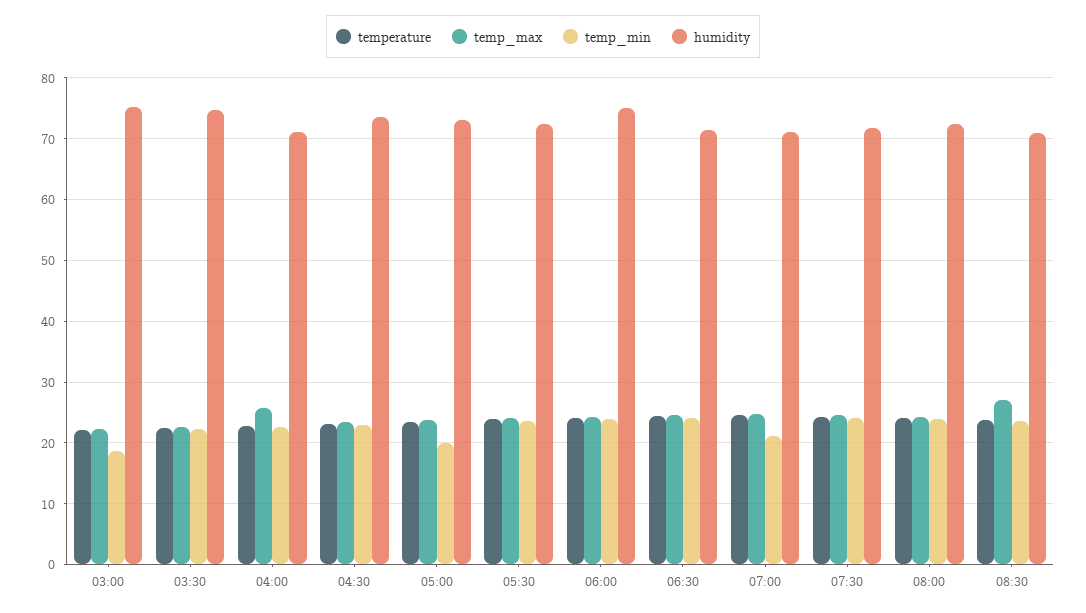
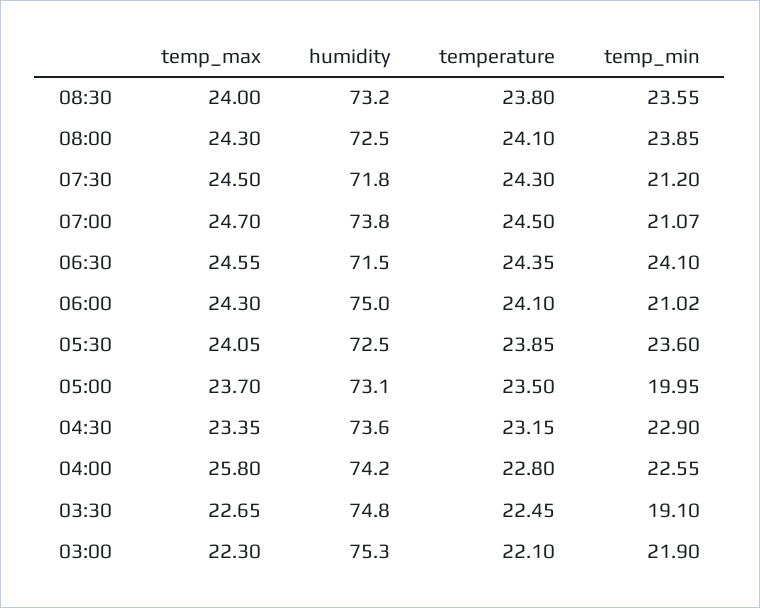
  {
    "temperature": {
      "03:00": 22.1,
      "03:30": 22.45,
      "04:00": 22.8,
      "04:30": 23.15,
      "05:00": 23.5,
      "05:30": 23.85,
      "06:00": 24.1,
      "06:30": 24.35,
      "07:00": 24.5,
      "07:30": 24.3,
      "08:00": 24.1,
      "08:30": 23.8
    },
    "temp_max": {
      "03:00": 22.3,
      "03:30": 22.65,
      "04:00": 25.8,
      "04:30": 23.35,
      "05:00": 23.7,
      "05:30": 24.05,
      "06:00": 24.3,
      "06:30": 24.55,
      "07:00": 24.7,
      "07:30": 24.5,
      "08:00": 24.3,
-     "08:30": 27
+     "08:30": 24
    },
    "temp_min": {
-     "03:00": 19,
+     "03:00": 21.9,
-     "03:30": 22,
+     "03:30": 19.1,
      "04:00": 22.55,
      "04:30": 22.9,
      "05:00": 19.95,
      "05:30": 23.6,
-     "06:00": 24,
+     "06:00": 21.02,
      "06:30": 24.1,
      "07:00": 21.07,
-     "07:30": 24,
+     "07:30": 21.2,
      "08:00": 23.85,
      "08:30": 23.55
    },
    "humidity": {
      "03:00": 75.3,
      "03:30": 74.8,
-     "04:00": 71,
+     "04:00": 74.2,
      "04:30": 73.6,
      "05:00": 73.1,
      "05:30": 72.5,
      "06:00": 75,
      "06:30": 71.5,
-     "07:00": 71,
+     "07:00": 73.8,
      "07:30": 71.8,
      "08:00": 72.5,
-     "08:30": 71
+     "08:30": 73.2
    }
  }

